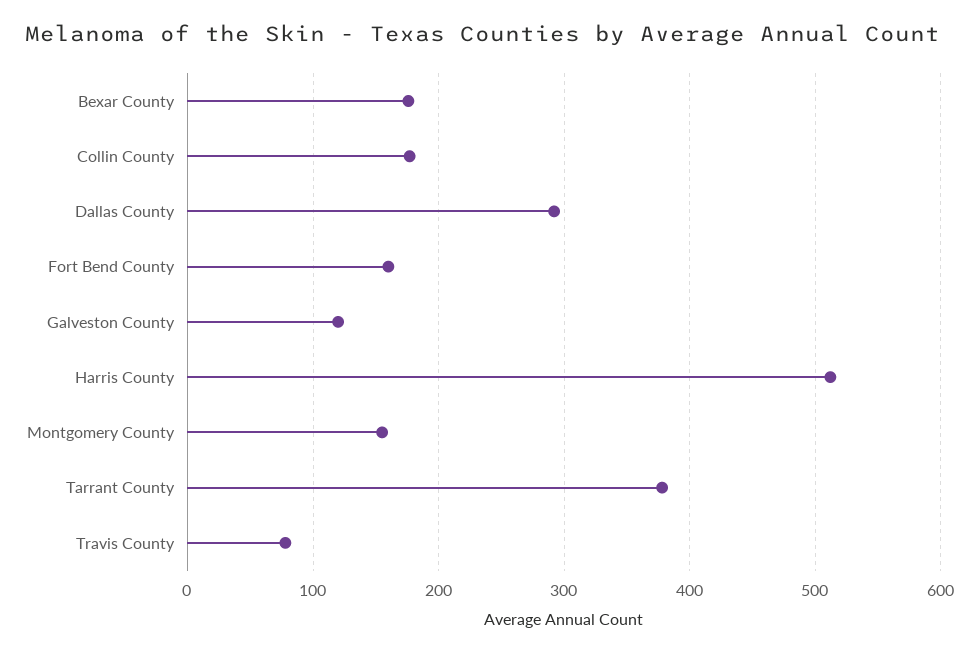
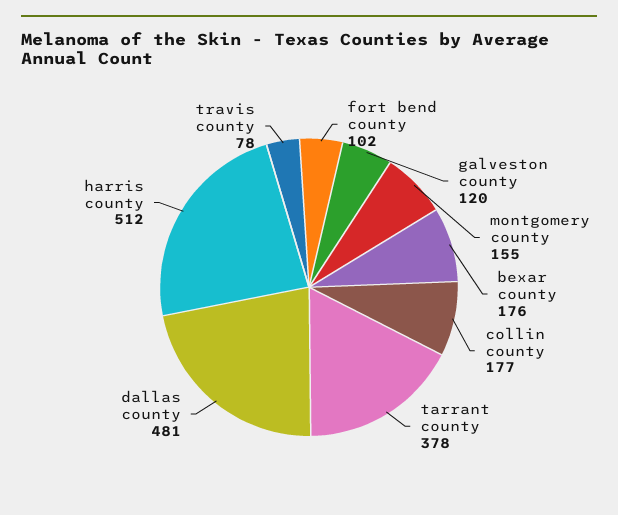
  {
    "Bexar County": 176,
    "Collin County": 177,
-   "Dallas County": 290,
+   "Dallas County": 481,
-   "Fort Bend County": 160,
+   "Fort Bend County": 102,
    "Galveston County": 120,
    "Harris County": 512,
    "Montgomery County": 155,
    "Tarrant County": 378,
    "Travis County": 78
  }

